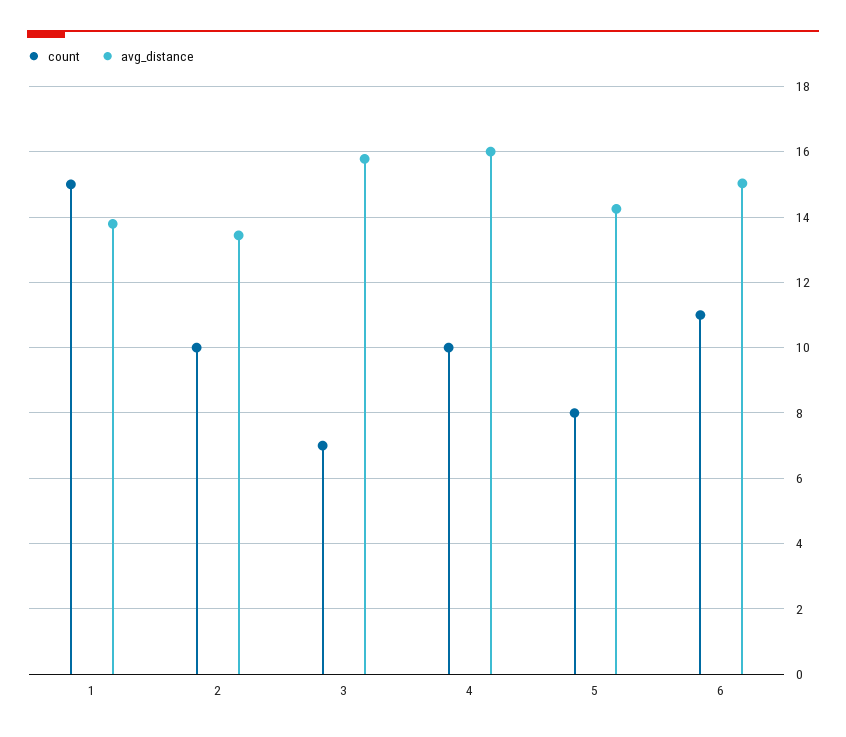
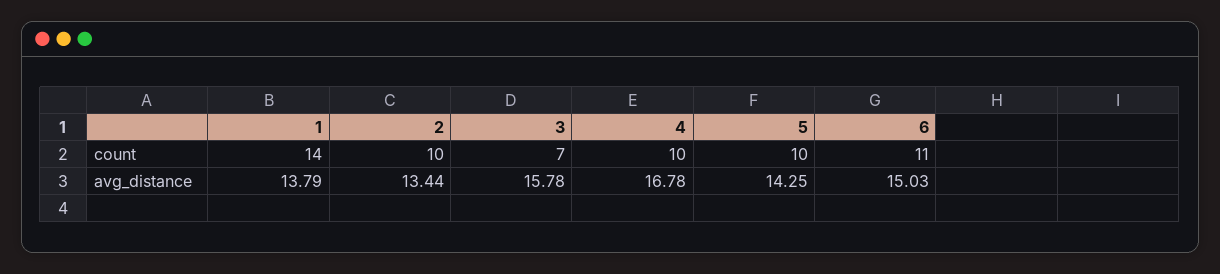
  {
    "count": {
-     "1": 15,
+     "1": 14,
      "2": 10,
      "3": 7,
      "4": 10,
-     "5": 8,
+     "5": 10,
      "6": 11
    },
    "avg_distance": {
      "1": 13.79,
      "2": 13.44,
      "3": 15.78,
-     "4": 16,
+     "4": 16.78,
      "5": 14.25,
      "6": 15.03
    }
  }

